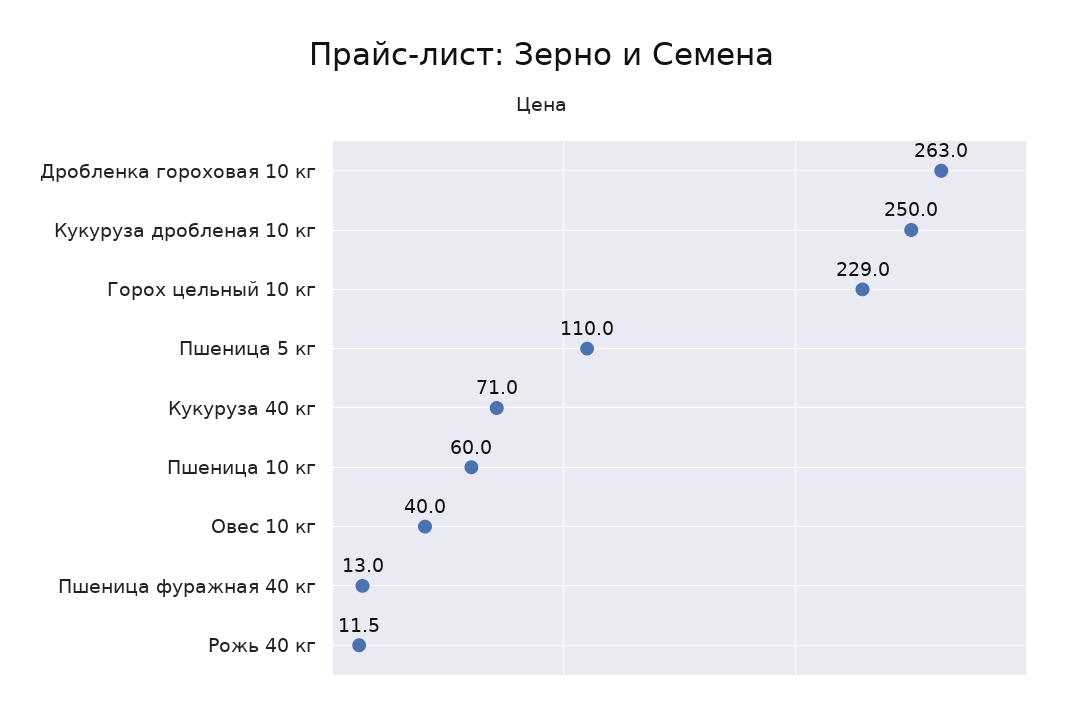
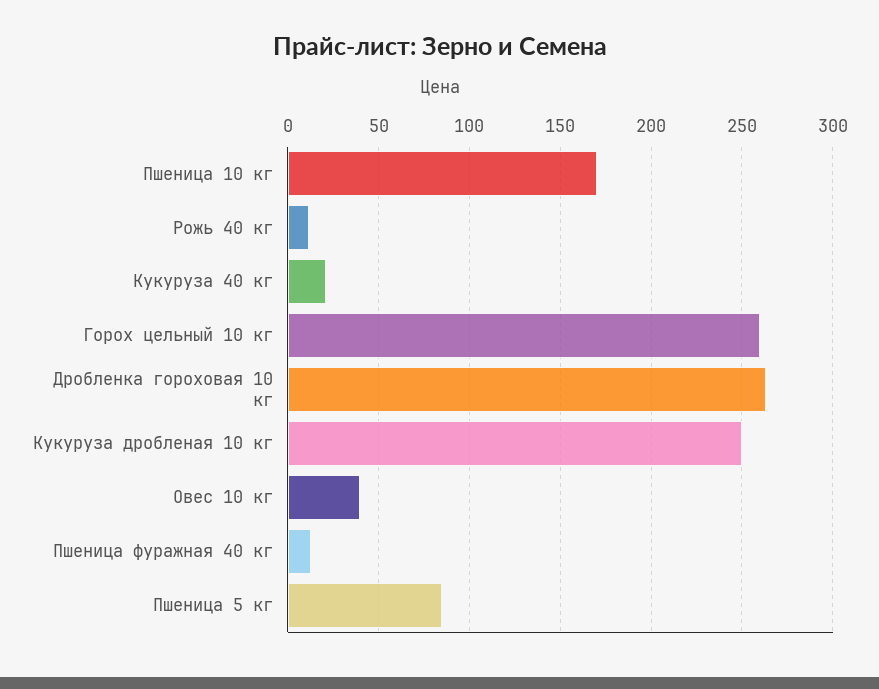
  {
    "Дробленка гороховая 10 кг": 263,
    "Кукуруза дробленая 10 кг": 250,
-   "Горох цельный 10 кг": 229,
+   "Горох цельный 10 кг": 260,
-   "Пшеница 5 кг": 110,
+   "Пшеница 5 кг": 85,
-   "Кукуруза 40 кг": 71,
+   "Кукуруза 40 кг": 20,
-   "Пшеница 10 кг": 60,
+   "Пшеница 10 кг": 170,
    "Овес 10 кг": 40,
    "Пшеница фуражная 40 кг": 13,
    "Рожь 40 кг": 11.5
  }

